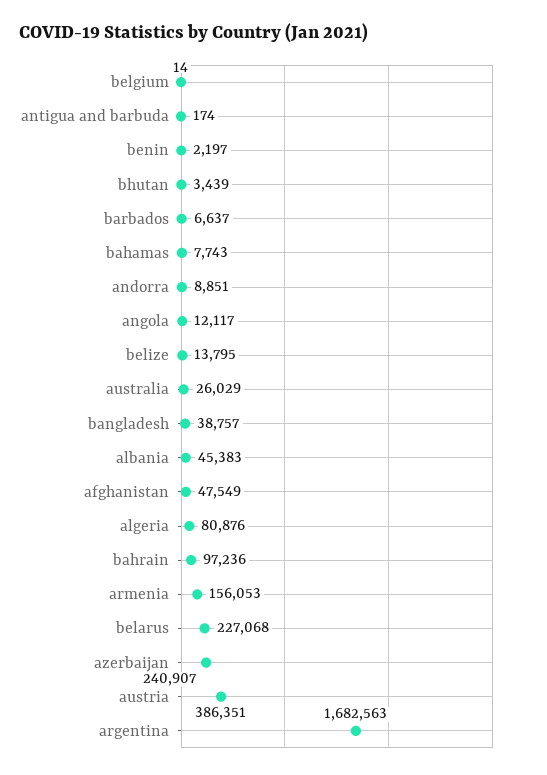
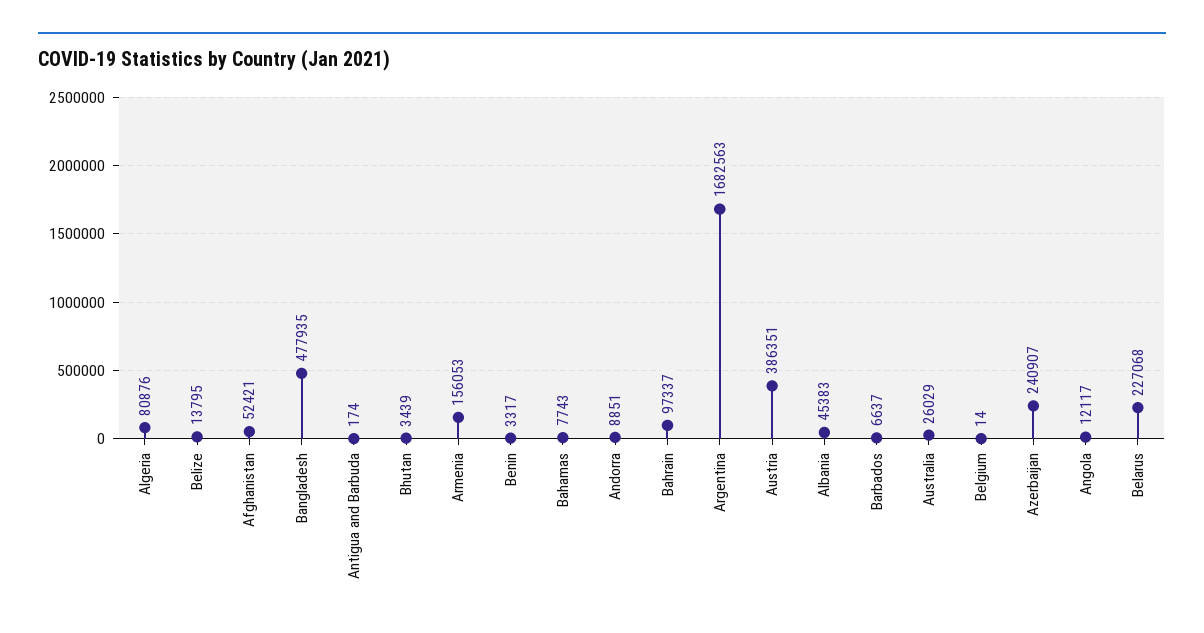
  {
    "belgium": 14,
    "antigua and barbuda": 174,
-   "benin": 2197,
+   "benin": 3317,
    "bhutan": 3439,
    "barbados": 6637,
    "bahamas": 7743,
    "andorra": 8851,
    "angola": 12117,
    "belize": 13795,
    "australia": 26029,
-   "bangladesh": 38757,
+   "bangladesh": 477935,
    "albania": 45383,
-   "afghanistan": 47549,
+   "afghanistan": 52421,
    "algeria": 80876,
-   "bahrain": 97236,
+   "bahrain": 97337,
    "armenia": 156053,
    "belarus": 227068,
    "azerbaijan": 240907,
    "austria": 386351,
    "argentina": 1682563
  }

